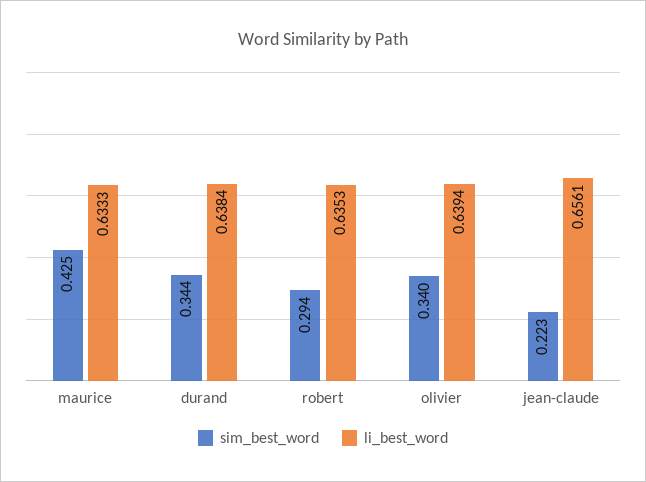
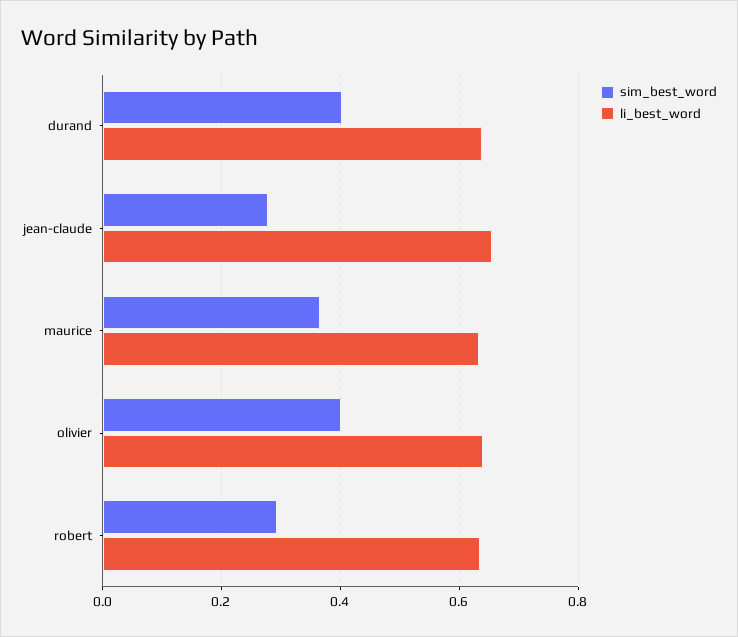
  {
    "sim_best_word": {
-     "maurice": 0.425,
+     "maurice": 0.36,
-     "durand": 0.344,
+     "durand": 0.4,
      "robert": 0.294,
-     "olivier": 0.34,
+     "olivier": 0.4,
-     "jean-claude": 0.223
+     "jean-claude": 0.28
    },
    "li_best_word": {
      "maurice": 0.6333,
      "durand": 0.6384,
      "robert": 0.6353,
      "olivier": 0.6394,
      "jean-claude": 0.6561
    }
  }

